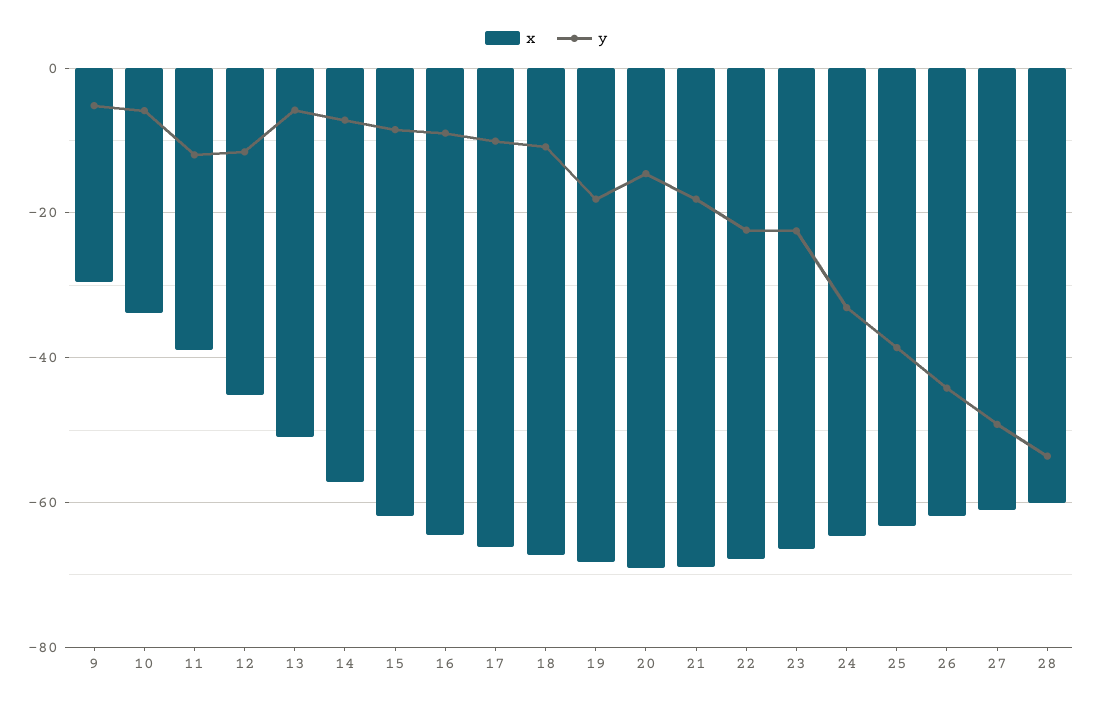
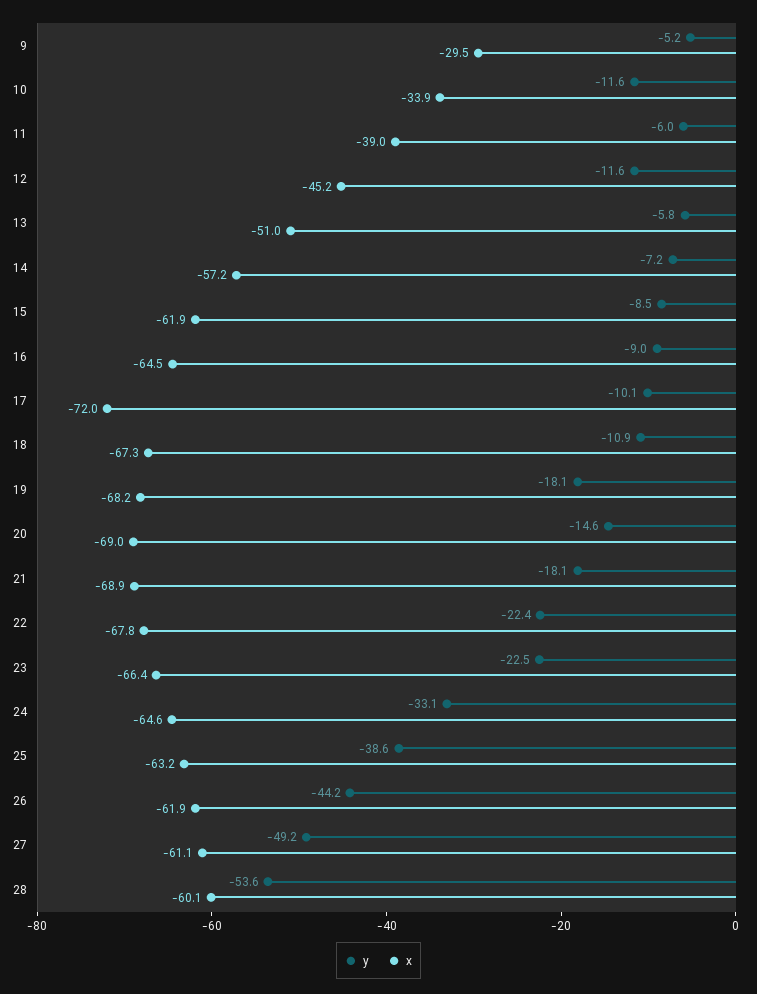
  {
    "x": {
      "9": -29.5,
      "10": -33.9,
      "11": -39,
      "12": -45.2,
      "13": -51,
      "14": -57.2,
      "15": -61.9,
      "16": -64.5,
-     "17": -66,
+     "17": -72,
      "18": -67.3,
      "19": -68.2,
      "20": -69,
      "21": -68.9,
      "22": -67.8,
      "23": -66.4,
      "24": -64.6,
      "25": -63.2,
      "26": -61.9,
      "27": -61.1,
      "28": -60.1
    },
    "y": {
      "9": -5.2,
-     "10": -6,
+     "10": -11.6,
-     "11": -12,
+     "11": -6,
      "12": -11.6,
      "13": -5.8,
      "14": -7.2,
      "15": -8.5,
      "16": -9,
      "17": -10.1,
      "18": -10.9,
      "19": -18.1,
      "20": -14.6,
      "21": -18.1,
      "22": -22.4,
      "23": -22.5,
      "24": -33.1,
      "25": -38.6,
      "26": -44.2,
      "27": -49.2,
      "28": -53.6
    }
  }

